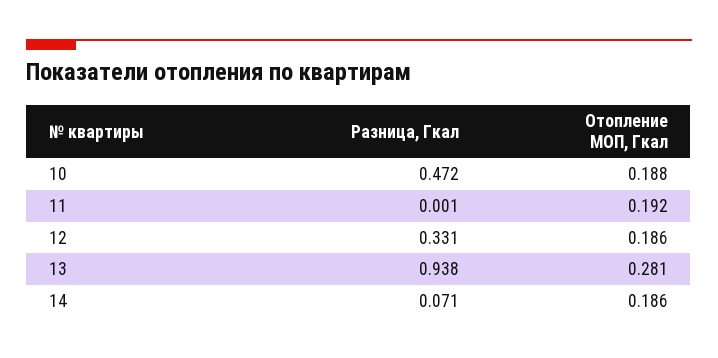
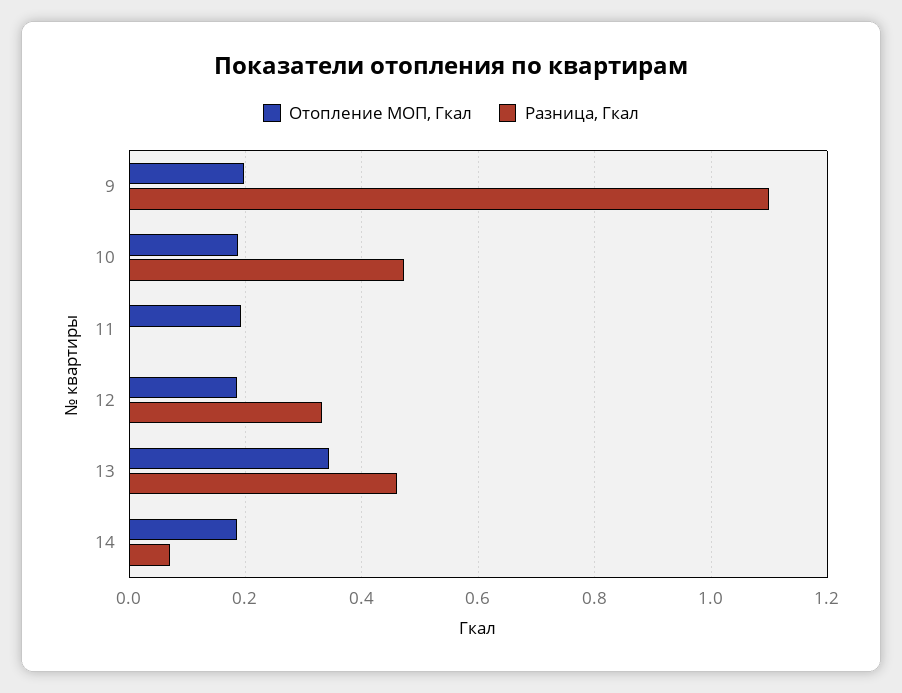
  {
    "Разница, Гкал": {
      "10": 0.472,
      "11": 0.001,
      "12": 0.331,
-     "13": 0.938,
+     "13": 0.46,
-     "14": 0.071
+     "14": 0.071,
+     "9": 1.1
    },
    "Отопление МОП, Гкал": {
      "10": 0.188,
      "11": 0.192,
      "12": 0.186,
-     "13": 0.281,
+     "13": 0.34,
-     "14": 0.186
+     "14": 0.186,
+     "9": 0.2
    }
  }

